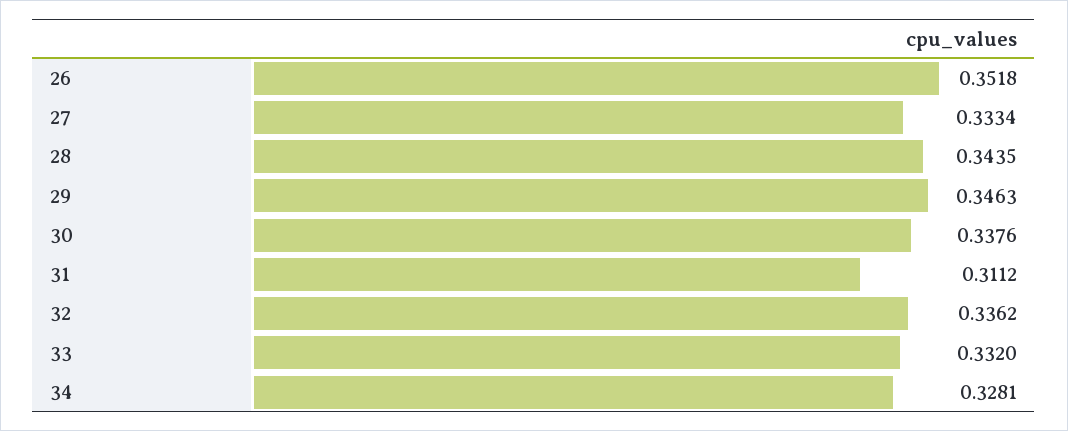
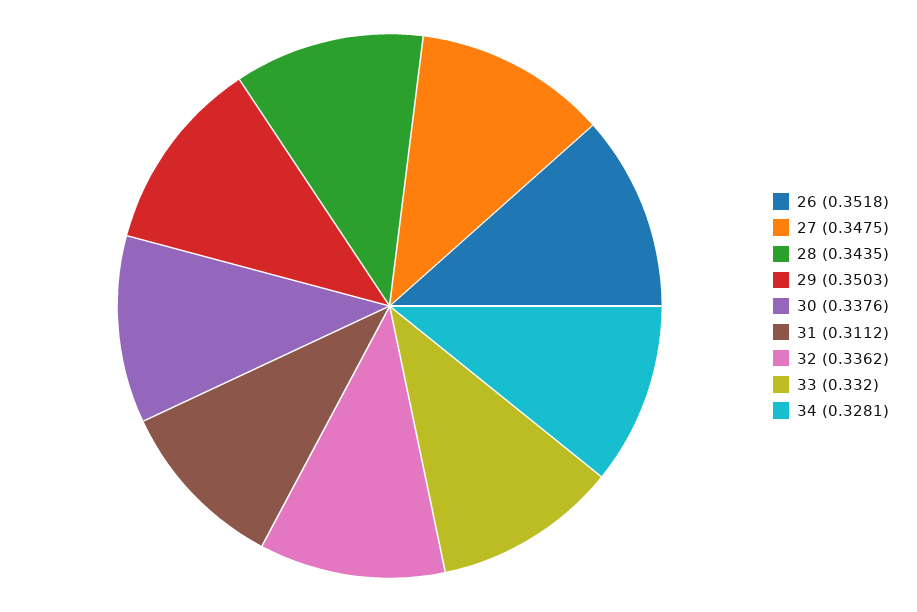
  {
    "26": 0.3518,
-   "27": 0.3334,
+   "27": 0.3475,
    "28": 0.3435,
-   "29": 0.3463,
+   "29": 0.3503,
    "30": 0.3376,
    "31": 0.3112,
    "32": 0.3362,
    "33": 0.332,
    "34": 0.3281
  }

